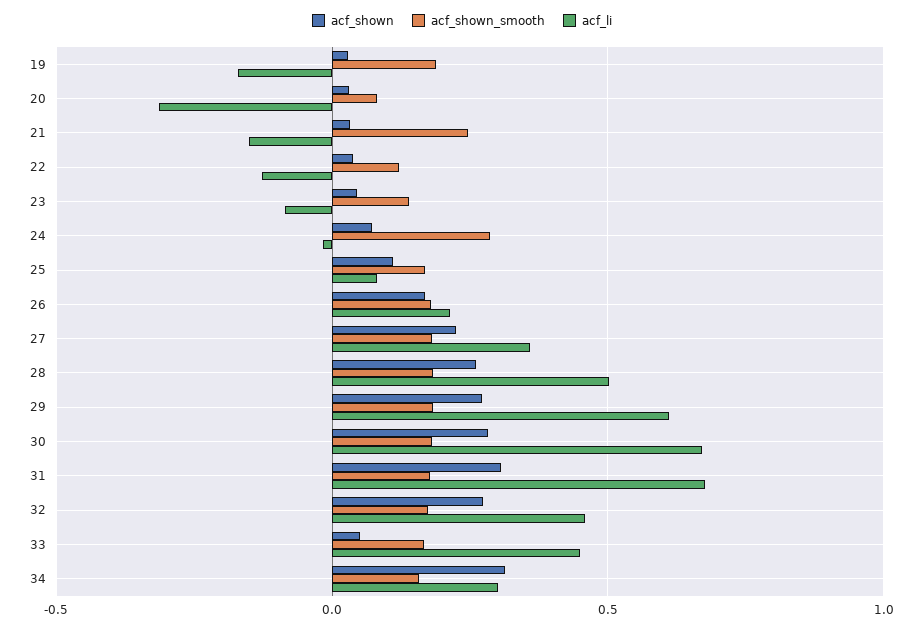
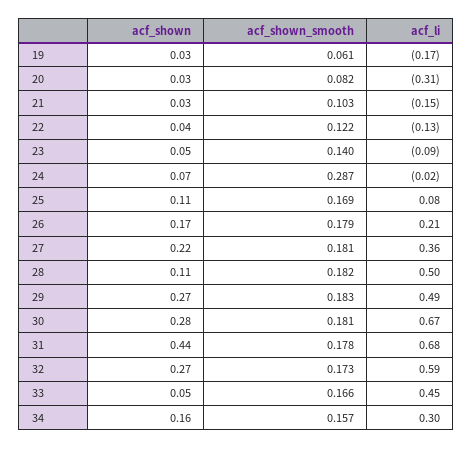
  {
    "acf_shown": {
      "19": 0.03,
      "20": 0.03,
      "21": 0.03,
      "22": 0.04,
      "23": 0.05,
      "24": 0.07,
      "25": 0.11,
      "26": 0.17,
      "27": 0.22,
-     "28": 0.25,
+     "28": 0.11,
      "29": 0.27,
      "30": 0.28,
-     "31": 0.3,
+     "31": 0.44,
      "32": 0.27,
      "33": 0.05,
-     "34": 0.3
+     "34": 0.16
    },
    "acf_shown_smooth": {
-     "19": 0.2,
+     "19": 0.061,
      "20": 0.082,
-     "21": 0.25,
+     "21": 0.103,
      "22": 0.122,
      "23": 0.14,
      "24": 0.287,
      "25": 0.169,
      "26": 0.179,
      "27": 0.181,
      "28": 0.182,
      "29": 0.183,
      "30": 0.181,
      "31": 0.178,
      "32": 0.173,
      "33": 0.166,
      "34": 0.157
    },
    "acf_li": {
      "19": -0.17,
      "20": -0.31,
      "21": -0.15,
      "22": -0.13,
      "23": -0.09,
      "24": -0.02,
      "25": 0.08,
      "26": 0.21,
      "27": 0.36,
      "28": 0.5,
-     "29": 0.6,
+     "29": 0.49,
      "30": 0.67,
      "31": 0.68,
-     "32": 0.45,
+     "32": 0.59,
      "33": 0.45,
      "34": 0.3
    }
  }

